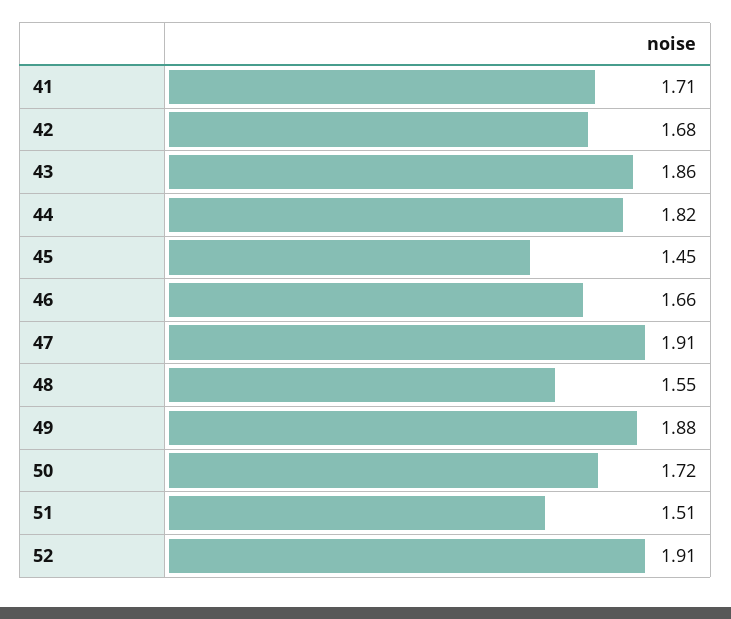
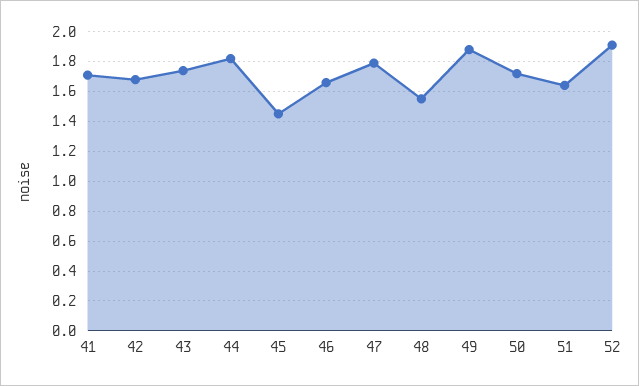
  {
    "41": 1.71,
    "42": 1.68,
-   "43": 1.86,
+   "43": 1.75,
    "44": 1.82,
    "45": 1.45,
    "46": 1.66,
-   "47": 1.91,
+   "47": 1.8,
    "48": 1.55,
    "49": 1.88,
    "50": 1.72,
-   "51": 1.51,
+   "51": 1.65,
    "52": 1.91
  }

